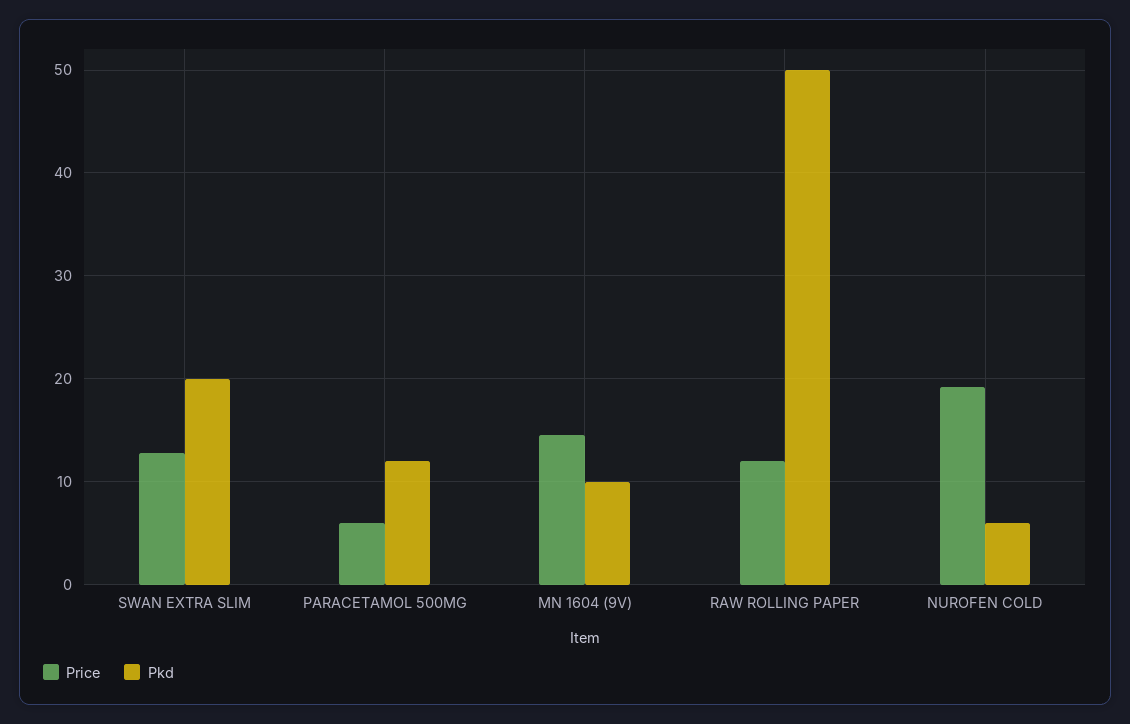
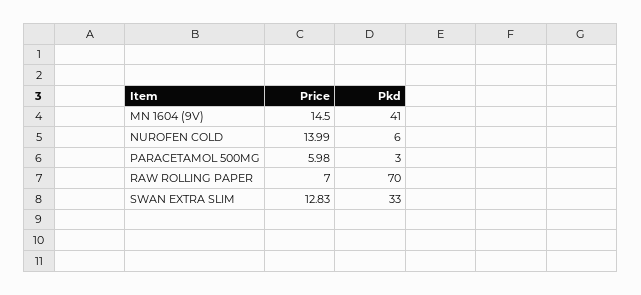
  {
    "Price": {
      "SWAN EXTRA SLIM": 12.83,
      "PARACETAMOL 500MG": 5.98,
      "MN 1604 (9V)": 14.5,
-     "RAW ROLLING PAPER": 12,
+     "RAW ROLLING PAPER": 7,
-     "NUROFEN COLD": 19
+     "NUROFEN COLD": 13.99
    },
    "Pkd": {
-     "SWAN EXTRA SLIM": 20,
+     "SWAN EXTRA SLIM": 33,
-     "PARACETAMOL 500MG": 12,
+     "PARACETAMOL 500MG": 3,
-     "MN 1604 (9V)": 10,
+     "MN 1604 (9V)": 41,
-     "RAW ROLLING PAPER": 50,
+     "RAW ROLLING PAPER": 70,
      "NUROFEN COLD": 6
    }
  }

